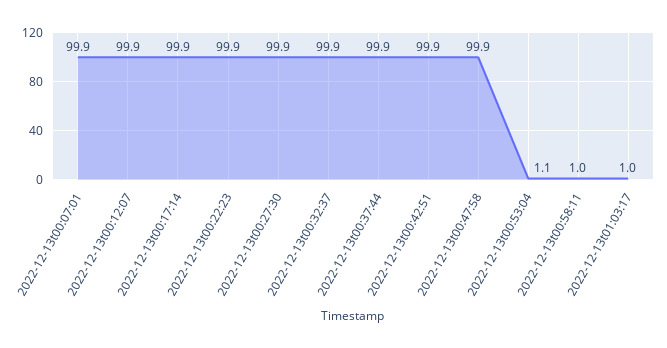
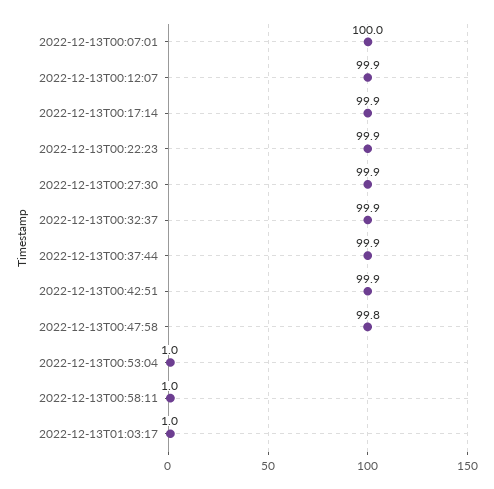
  {
-   "2022-12-13t00:07:01": 99.9,
+   "2022-12-13t00:07:01": 100,
    "2022-12-13t00:12:07": 99.9,
    "2022-12-13t00:17:14": 99.9,
    "2022-12-13t00:22:23": 99.9,
    "2022-12-13t00:27:30": 99.9,
    "2022-12-13t00:32:37": 99.9,
    "2022-12-13t00:37:44": 99.9,
    "2022-12-13t00:42:51": 99.9,
-   "2022-12-13t00:47:58": 99.9,
+   "2022-12-13t00:47:58": 99.8,
-   "2022-12-13t00:53:04": 1.1,
+   "2022-12-13t00:53:04": 1,
    "2022-12-13t00:58:11": 1,
    "2022-12-13t01:03:17": 1
  }

